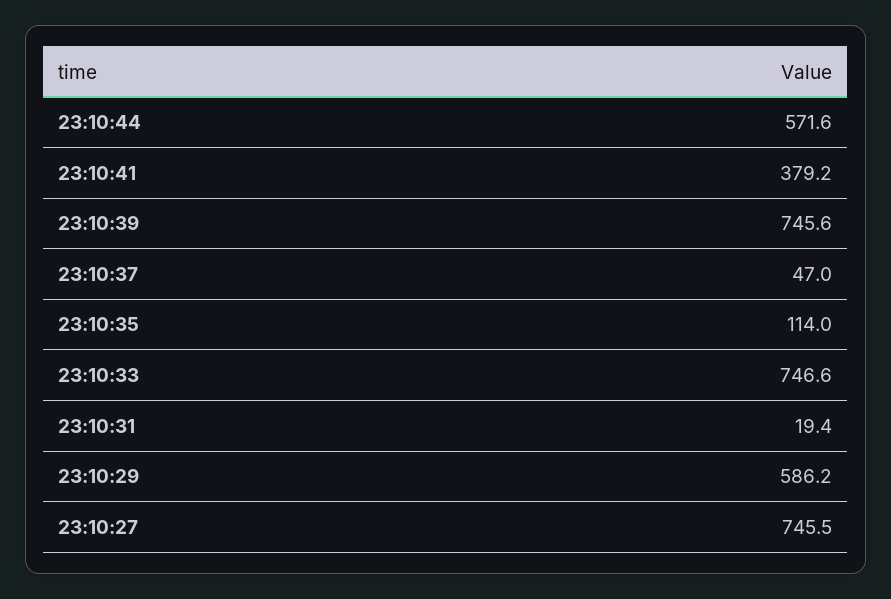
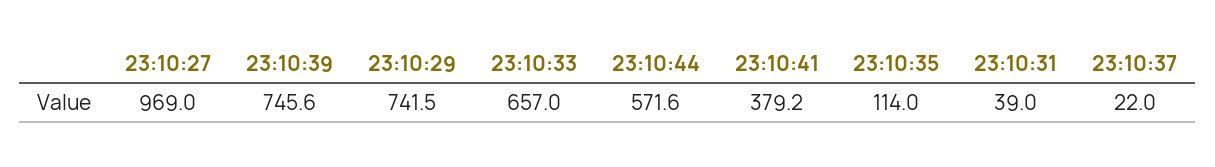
  {
    "23:10:44": 571.6,
    "23:10:41": 379.2,
    "23:10:39": 745.6,
-   "23:10:37": 47,
+   "23:10:37": 22,
    "23:10:35": 114,
-   "23:10:33": 746.6,
+   "23:10:33": 657,
-   "23:10:31": 19.4,
+   "23:10:31": 39,
-   "23:10:29": 586.2,
+   "23:10:29": 741.5,
-   "23:10:27": 745.5
+   "23:10:27": 969
  }

